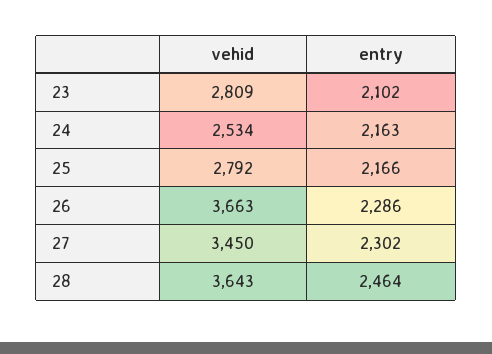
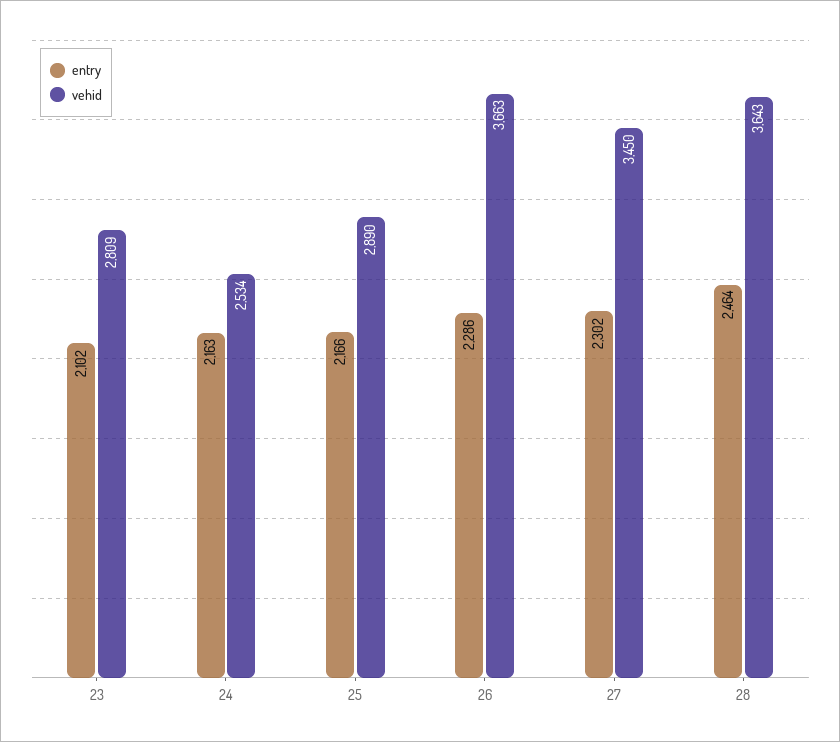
  {
    "vehid": {
      "23": 2809,
      "24": 2534,
-     "25": 2792,
+     "25": 2890,
      "26": 3663,
      "27": 3450,
      "28": 3643
    },
    "entry": {
      "23": 2102,
      "24": 2163,
      "25": 2166,
      "26": 2286,
      "27": 2302,
      "28": 2464
    }
  }

